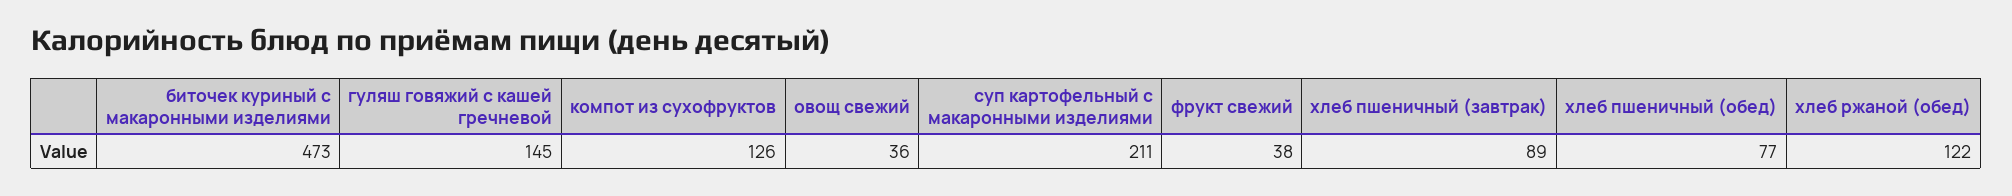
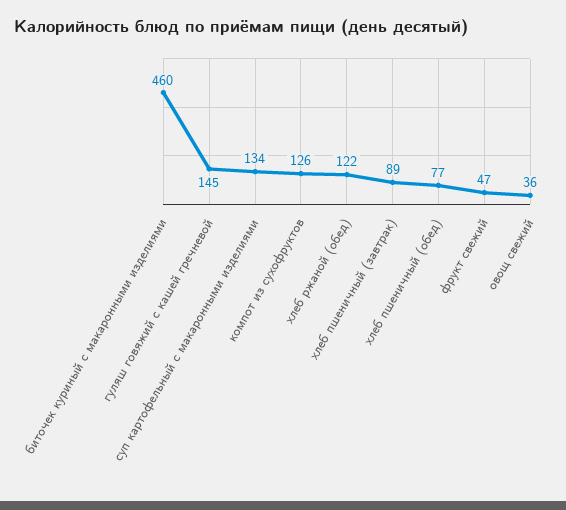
  {
-   "биточек куриный с макаронными изделиями": 473,
+   "биточек куриный с макаронными изделиями": 460,
    "гуляш говяжий с кашей гречневой": 145,
    "компот из сухофруктов": 126,
    "овощ свежий": 36,
-   "суп картофельный с макаронными изделиями": 211,
+   "суп картофельный с макаронными изделиями": 134,
-   "фрукт свежий": 38,
+   "фрукт свежий": 47,
    "хлеб пшеничный (завтрак)": 89,
    "хлеб пшеничный (обед)": 77,
    "хлеб ржаной (обед)": 122
  }

